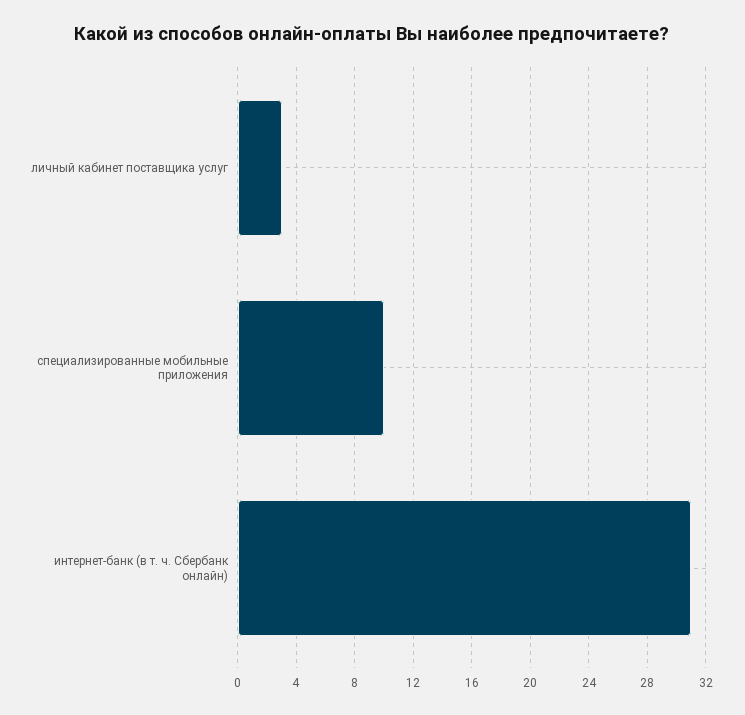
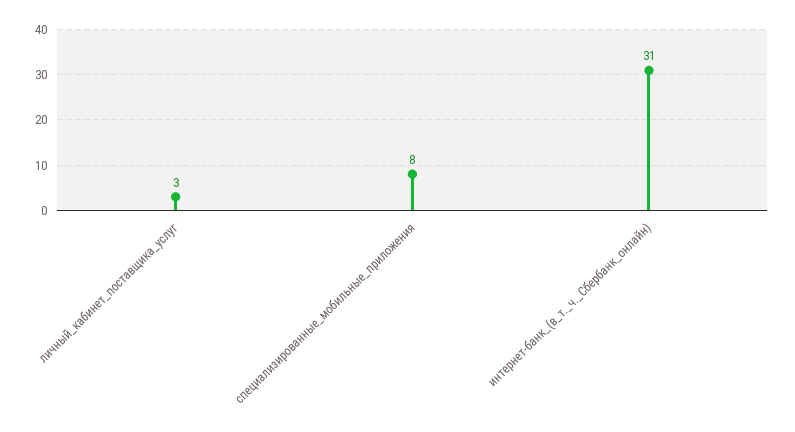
  {
    "личный кабинет поставщика услуг": 3,
-   "специализированные мобильные приложения": 10,
+   "специализированные мобильные приложения": 8,
    "интернет-банк (в т. ч. Сбербанк онлайн)": 31
  }

